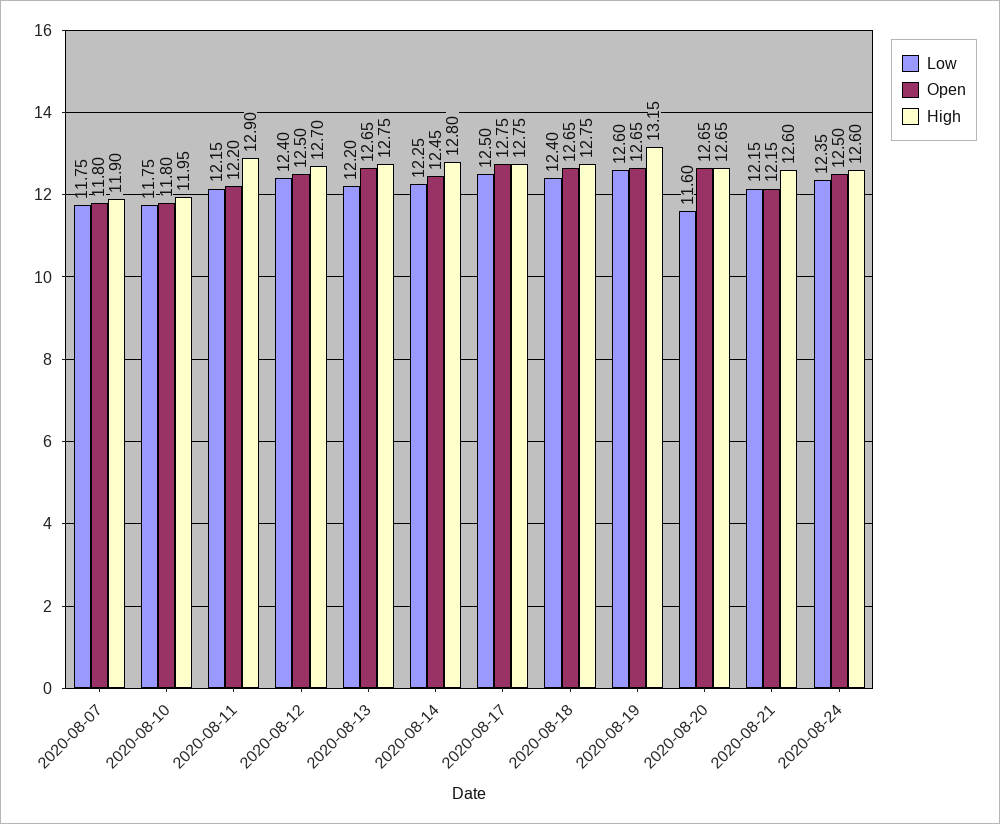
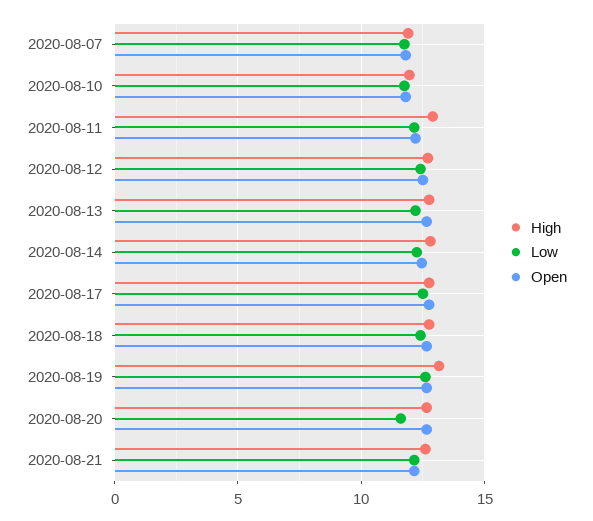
  {
    "Low": {
      "2020-08-07": 11.75,
      "2020-08-10": 11.75,
      "2020-08-11": 12.15,
      "2020-08-12": 12.4,
      "2020-08-13": 12.2,
      "2020-08-14": 12.25,
      "2020-08-17": 12.5,
      "2020-08-18": 12.4,
      "2020-08-19": 12.6,
      "2020-08-20": 11.6,
-     "2020-08-21": 12.15,
+     "2020-08-21": 12.15
-     "2020-08-24": 12.35
    },
    "Open": {
      "2020-08-07": 11.8,
      "2020-08-10": 11.8,
      "2020-08-11": 12.2,
      "2020-08-12": 12.5,
      "2020-08-13": 12.65,
      "2020-08-14": 12.45,
      "2020-08-17": 12.75,
      "2020-08-18": 12.65,
      "2020-08-19": 12.65,
      "2020-08-20": 12.65,
-     "2020-08-21": 12.15,
+     "2020-08-21": 12.15
-     "2020-08-24": 12.5
    },
    "High": {
      "2020-08-07": 11.9,
      "2020-08-10": 11.95,
      "2020-08-11": 12.9,
      "2020-08-12": 12.7,
      "2020-08-13": 12.75,
      "2020-08-14": 12.8,
      "2020-08-17": 12.75,
      "2020-08-18": 12.75,
      "2020-08-19": 13.15,
      "2020-08-20": 12.65,
-     "2020-08-21": 12.6,
+     "2020-08-21": 12.6
-     "2020-08-24": 12.6
    }
  }

